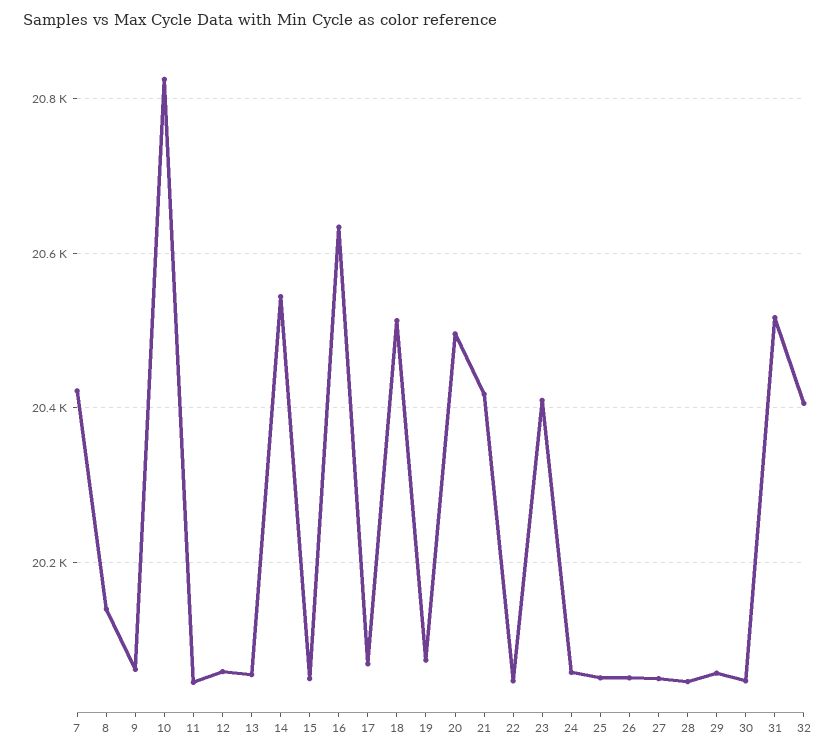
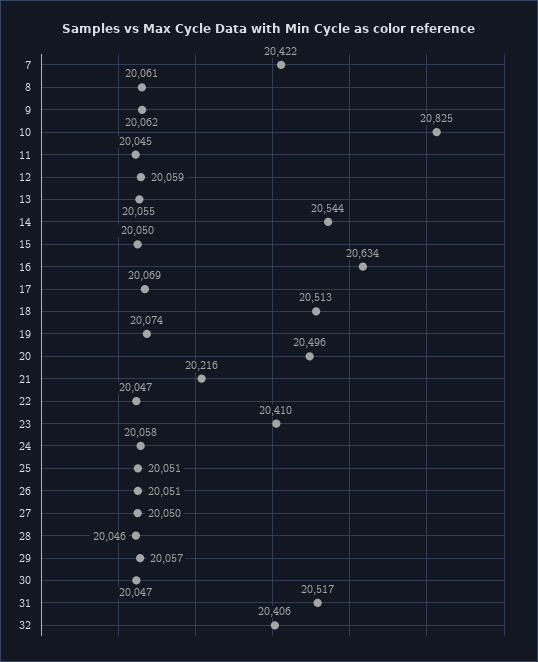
  {
    "7": 20422,
-   "8": 20140,
+   "8": 20061,
    "9": 20062,
    "10": 20825,
    "11": 20045,
    "12": 20059,
    "13": 20055,
    "14": 20544,
    "15": 20050,
    "16": 20634,
    "17": 20069,
    "18": 20513,
    "19": 20074,
    "20": 20496,
-   "21": 20420,
+   "21": 20216,
    "22": 20047,
    "23": 20410,
    "24": 20058,
    "25": 20051,
    "26": 20051,
    "27": 20050,
    "28": 20046,
    "29": 20057,
    "30": 20047,
    "31": 20517,
    "32": 20406
  }

